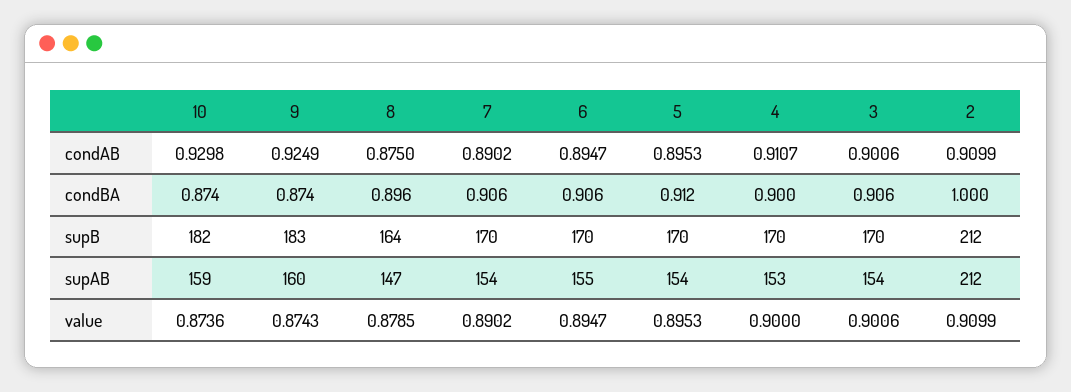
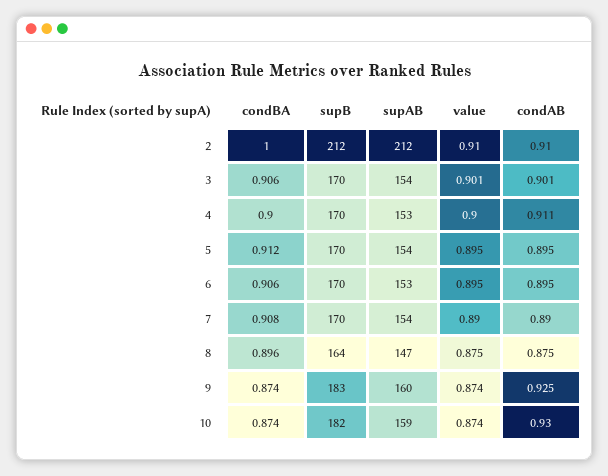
  {
    "10": {
      "condAB": 0.9298,
      "condBA": 0.874,
      "supB": 182,
      "supAB": 159,
      "value": 0.8736
    },
    "9": {
      "condAB": 0.9249,
      "condBA": 0.874,
      "supB": 183,
      "supAB": 160,
      "value": 0.8743
    },
    "8": {
      "condAB": 0.875,
      "condBA": 0.896,
      "supB": 164,
      "supAB": 147,
-     "value": 0.8785
+     "value": 0.875
    },
    "7": {
      "condAB": 0.8902,
-     "condBA": 0.906,
+     "condBA": 0.908,
      "supB": 170,
      "supAB": 154,
      "value": 0.8902
    },
    "6": {
      "condAB": 0.8947,
      "condBA": 0.906,
      "supB": 170,
-     "supAB": 155,
+     "supAB": 153,
      "value": 0.8947
    },
    "5": {
      "condAB": 0.8953,
      "condBA": 0.912,
      "supB": 170,
      "supAB": 154,
      "value": 0.8953
    },
    "4": {
      "condAB": 0.9107,
      "condBA": 0.9,
      "supB": 170,
      "supAB": 153,
      "value": 0.9
    },
    "3": {
      "condAB": 0.9006,
      "condBA": 0.906,
      "supB": 170,
      "supAB": 154,
      "value": 0.9006
    },
    "2": {
      "condAB": 0.9099,
      "condBA": 1,
      "supB": 212,
      "supAB": 212,
      "value": 0.9099
    }
  }

